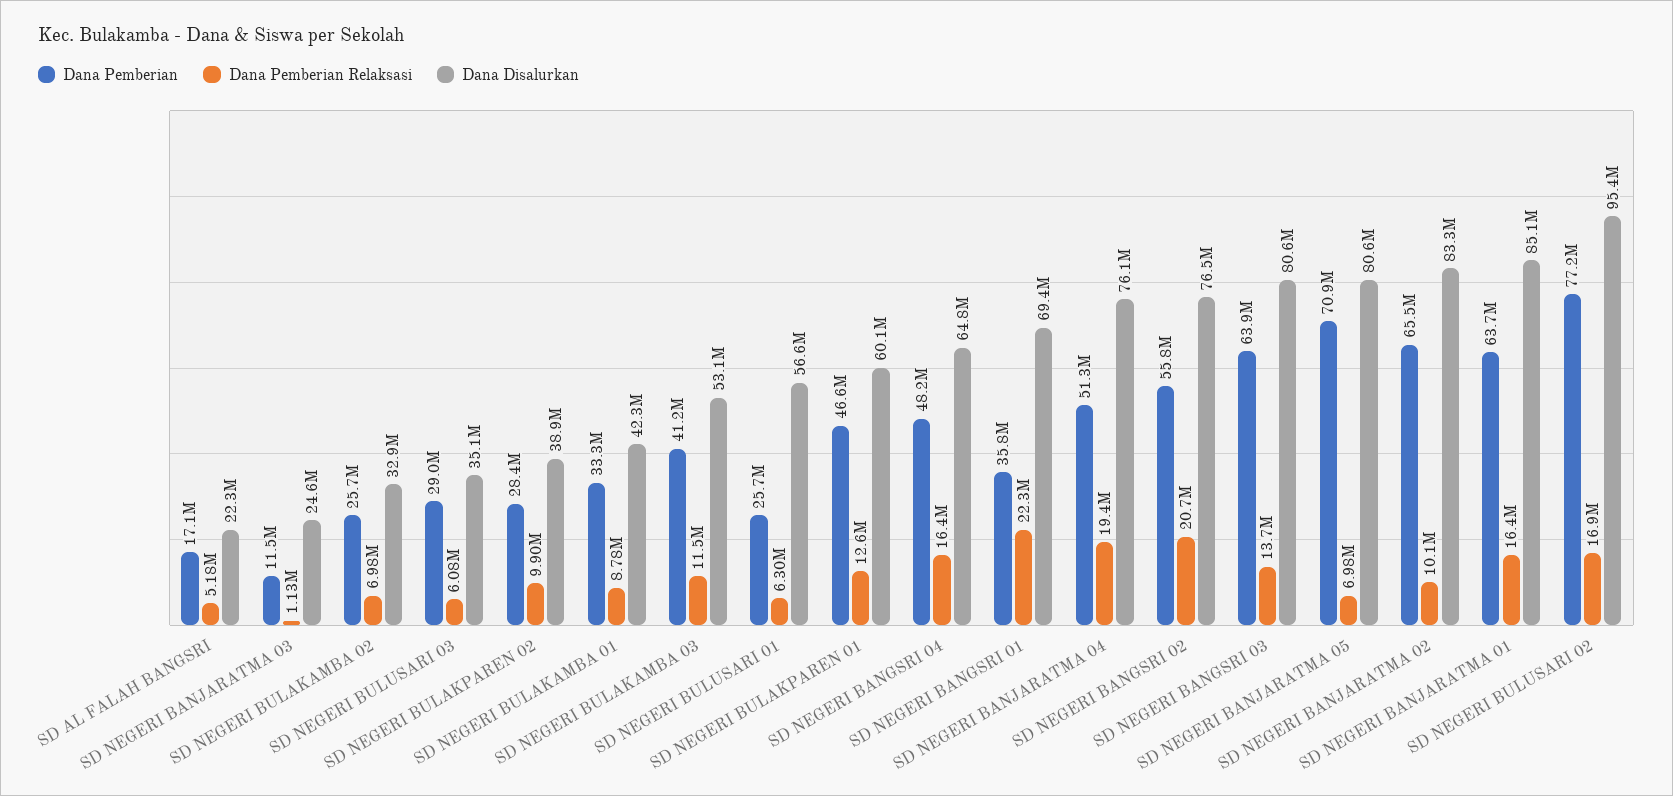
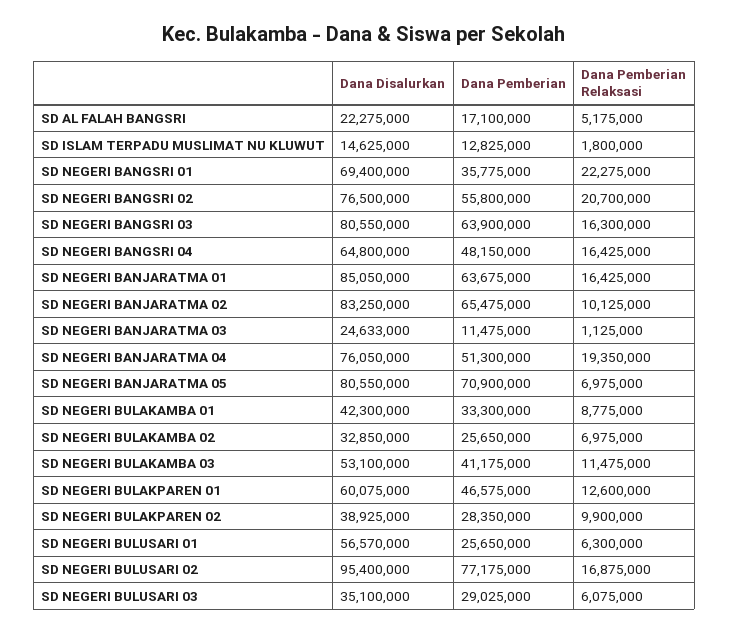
  {
    "Dana Pemberian": {
      "SD AL FALAH BANGSRI": 17100000,
      "SD NEGERI BANJARATMA 03": 11475000,
      "SD NEGERI BULAKAMBA 02": 25650000,
      "SD NEGERI BULUSARI 03": 29025000,
      "SD NEGERI BULAKPAREN 02": 28350000,
      "SD NEGERI BULAKAMBA 01": 33300000,
      "SD NEGERI BULAKAMBA 03": 41175000,
      "SD NEGERI BULUSARI 01": 25650000,
      "SD NEGERI BULAKPAREN 01": 46575000,
      "SD NEGERI BANGSRI 04": 48150000,
      "SD NEGERI BANGSRI 01": 35775000,
      "SD NEGERI BANJARATMA 04": 51300000,
      "SD NEGERI BANGSRI 02": 55800000,
      "SD NEGERI BANGSRI 03": 63900000,
      "SD NEGERI BANJARATMA 05": 70900000,
      "SD NEGERI BANJARATMA 02": 65475000,
      "SD NEGERI BANJARATMA 01": 63675000,
-     "SD NEGERI BULUSARI 02": 77175000
+     "SD NEGERI BULUSARI 02": 77175000,
+     "SD ISLAM TERPADU MUSLIMAT NU KLUWUT": 12825000
    },
    "Dana Pemberian Relaksasi": {
      "SD AL FALAH BANGSRI": 5175000,
      "SD NEGERI BANJARATMA 03": 1125000,
      "SD NEGERI BULAKAMBA 02": 6975000,
      "SD NEGERI BULUSARI 03": 6075000,
      "SD NEGERI BULAKPAREN 02": 9900000,
      "SD NEGERI BULAKAMBA 01": 8775000,
      "SD NEGERI BULAKAMBA 03": 11475000,
      "SD NEGERI BULUSARI 01": 6300000,
      "SD NEGERI BULAKPAREN 01": 12600000,
      "SD NEGERI BANGSRI 04": 16425000,
      "SD NEGERI BANGSRI 01": 22275000,
      "SD NEGERI BANJARATMA 04": 19350000,
      "SD NEGERI BANGSRI 02": 20700000,
-     "SD NEGERI BANGSRI 03": 13700000,
+     "SD NEGERI BANGSRI 03": 16300000,
      "SD NEGERI BANJARATMA 05": 6975000,
      "SD NEGERI BANJARATMA 02": 10125000,
      "SD NEGERI BANJARATMA 01": 16425000,
-     "SD NEGERI BULUSARI 02": 16875000
+     "SD NEGERI BULUSARI 02": 16875000,
+     "SD ISLAM TERPADU MUSLIMAT NU KLUWUT": 1800000
    },
    "Dana Disalurkan": {
      "SD AL FALAH BANGSRI": 22275000,
      "SD NEGERI BANJARATMA 03": 24633000,
      "SD NEGERI BULAKAMBA 02": 32850000,
      "SD NEGERI BULUSARI 03": 35100000,
      "SD NEGERI BULAKPAREN 02": 38925000,
      "SD NEGERI BULAKAMBA 01": 42300000,
      "SD NEGERI BULAKAMBA 03": 53100000,
      "SD NEGERI BULUSARI 01": 56570000,
      "SD NEGERI BULAKPAREN 01": 60075000,
      "SD NEGERI BANGSRI 04": 64800000,
      "SD NEGERI BANGSRI 01": 69400000,
      "SD NEGERI BANJARATMA 04": 76050000,
      "SD NEGERI BANGSRI 02": 76500000,
      "SD NEGERI BANGSRI 03": 80550000,
      "SD NEGERI BANJARATMA 05": 80550000,
      "SD NEGERI BANJARATMA 02": 83250000,
      "SD NEGERI BANJARATMA 01": 85050000,
-     "SD NEGERI BULUSARI 02": 95400000
+     "SD NEGERI BULUSARI 02": 95400000,
+     "SD ISLAM TERPADU MUSLIMAT NU KLUWUT": 14625000
    }
  }

